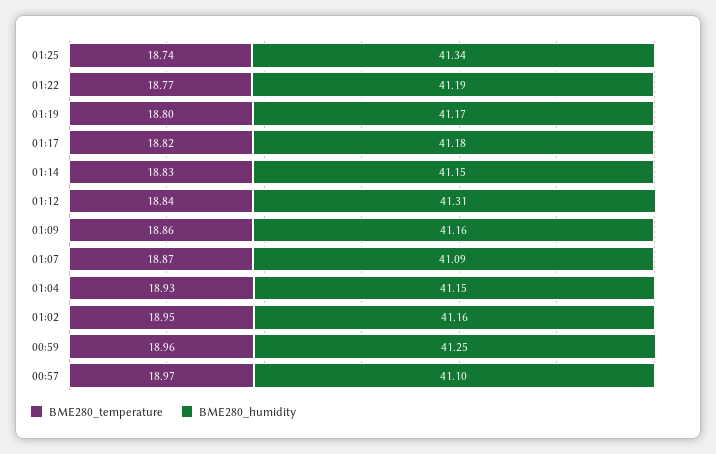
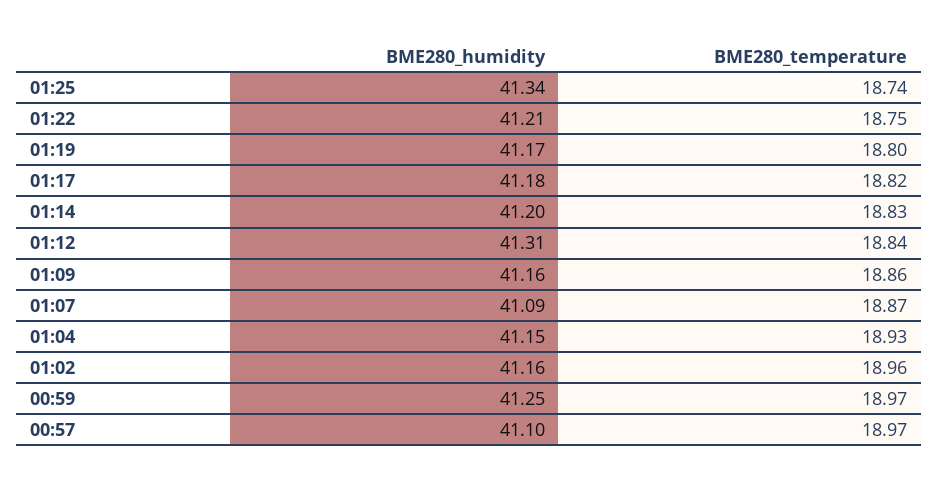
  {
    "BME280_temperature": {
      "01:25": 18.74,
-     "01:22": 18.77,
+     "01:22": 18.75,
      "01:19": 18.8,
      "01:17": 18.82,
      "01:14": 18.83,
      "01:12": 18.84,
      "01:09": 18.86,
      "01:07": 18.87,
      "01:04": 18.93,
-     "01:02": 18.95,
+     "01:02": 18.96,
-     "00:59": 18.96,
+     "00:59": 18.97,
      "00:57": 18.97
    },
    "BME280_humidity": {
      "01:25": 41.34,
-     "01:22": 41.19,
+     "01:22": 41.21,
      "01:19": 41.17,
      "01:17": 41.18,
-     "01:14": 41.15,
+     "01:14": 41.2,
      "01:12": 41.31,
      "01:09": 41.16,
      "01:07": 41.09,
      "01:04": 41.15,
      "01:02": 41.16,
      "00:59": 41.25,
      "00:57": 41.1
    }
  }

